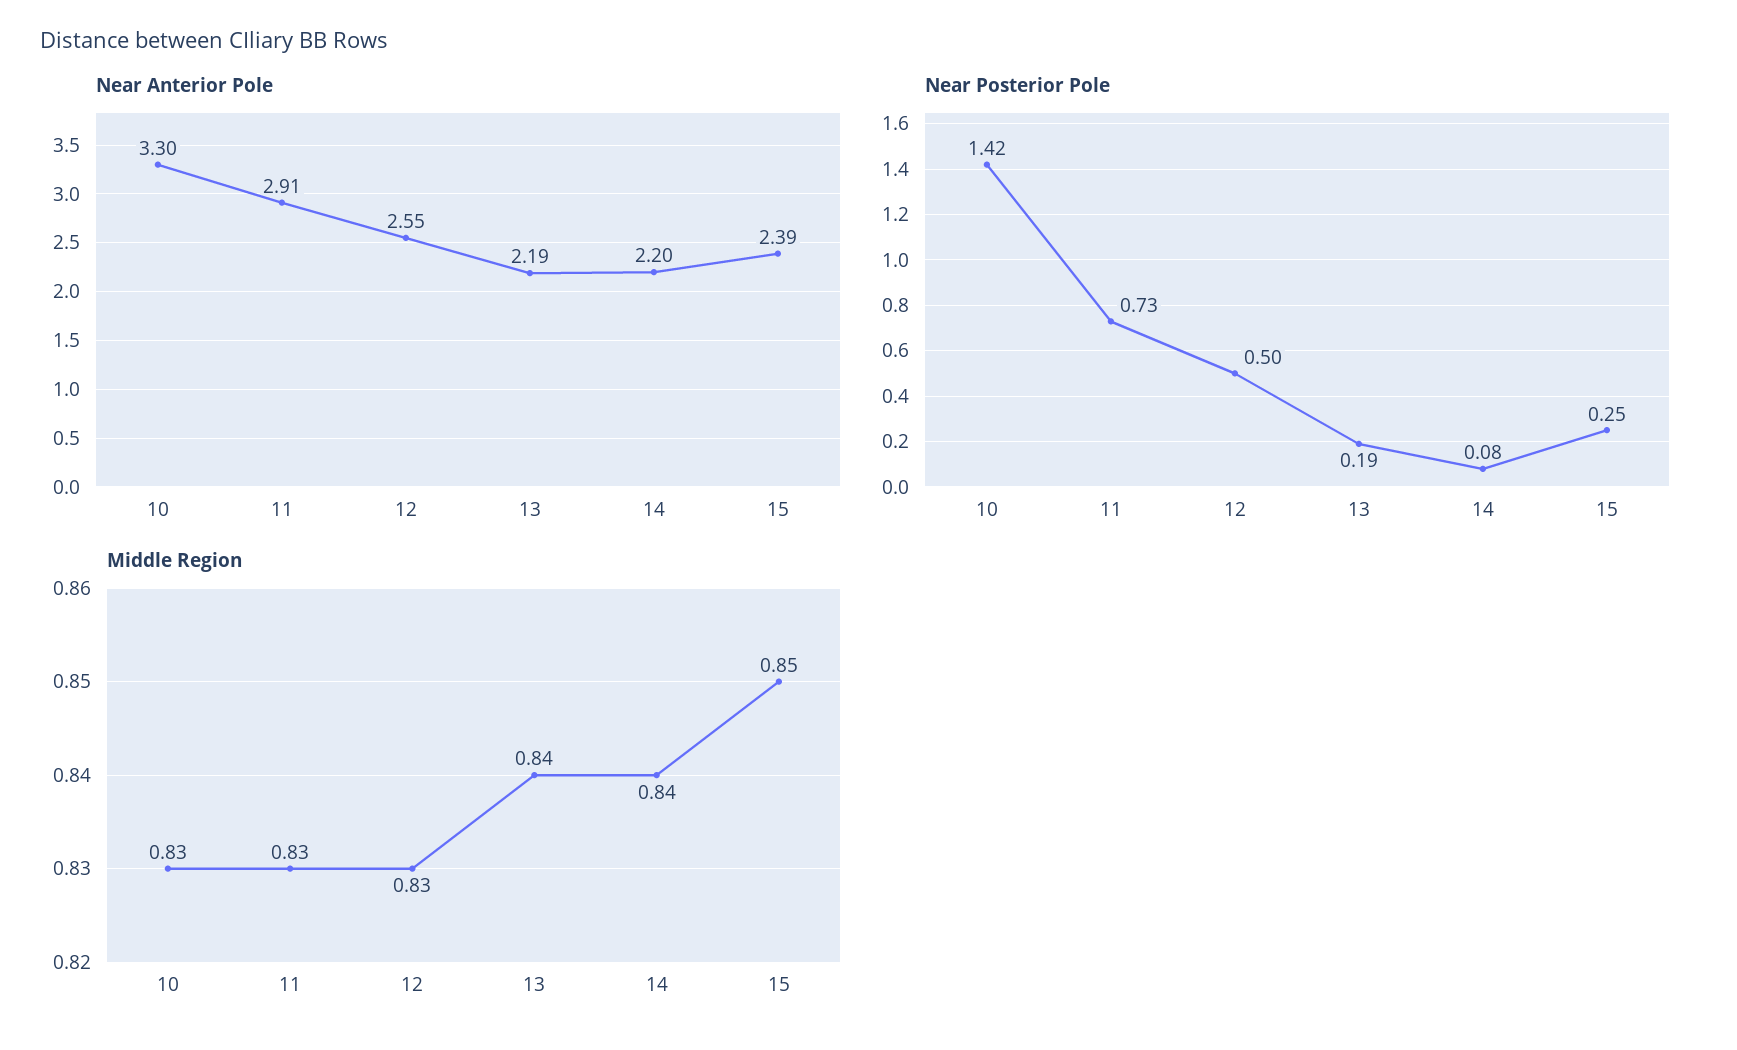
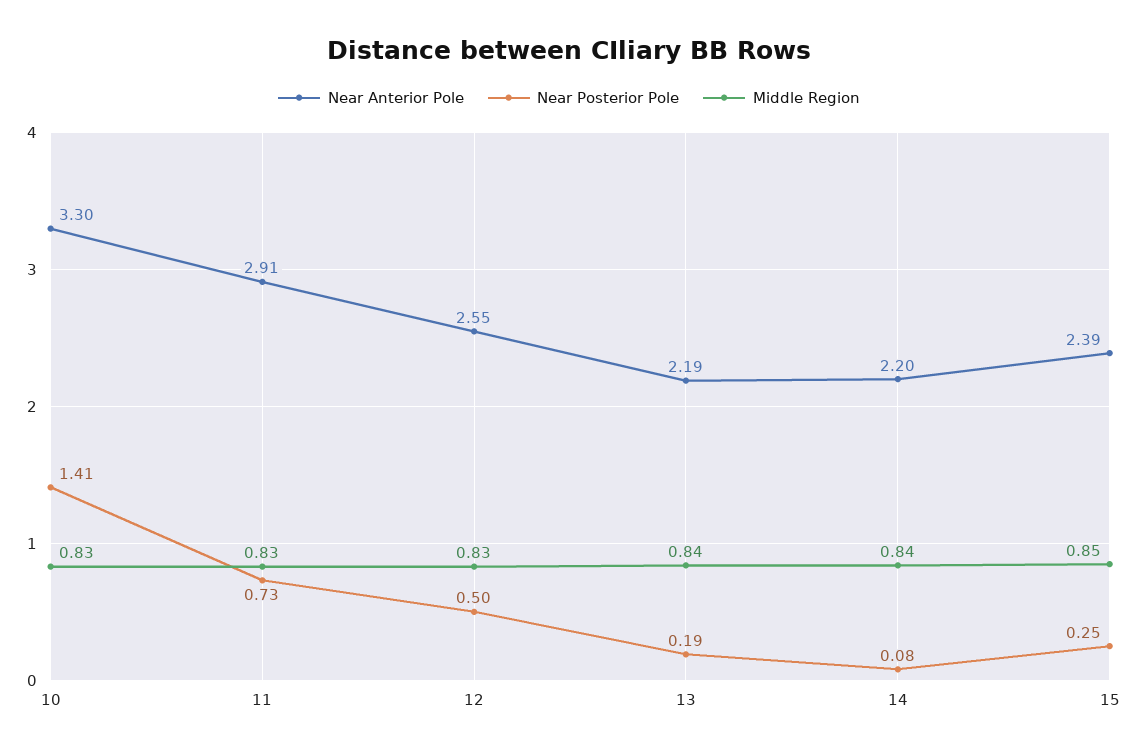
  {
    "Near Anterior Pole": {
      "10": 3.3,
      "11": 2.91,
      "12": 2.55,
      "13": 2.19,
      "14": 2.2,
      "15": 2.39
    },
    "Near Posterior Pole": {
-     "10": 1.42,
+     "10": 1.41,
      "11": 0.73,
      "12": 0.5,
      "13": 0.19,
      "14": 0.08,
      "15": 0.25
    },
    "Middle Region": {
      "10": 0.83,
      "11": 0.83,
      "12": 0.83,
      "13": 0.84,
      "14": 0.84,
      "15": 0.85
    }
  }

